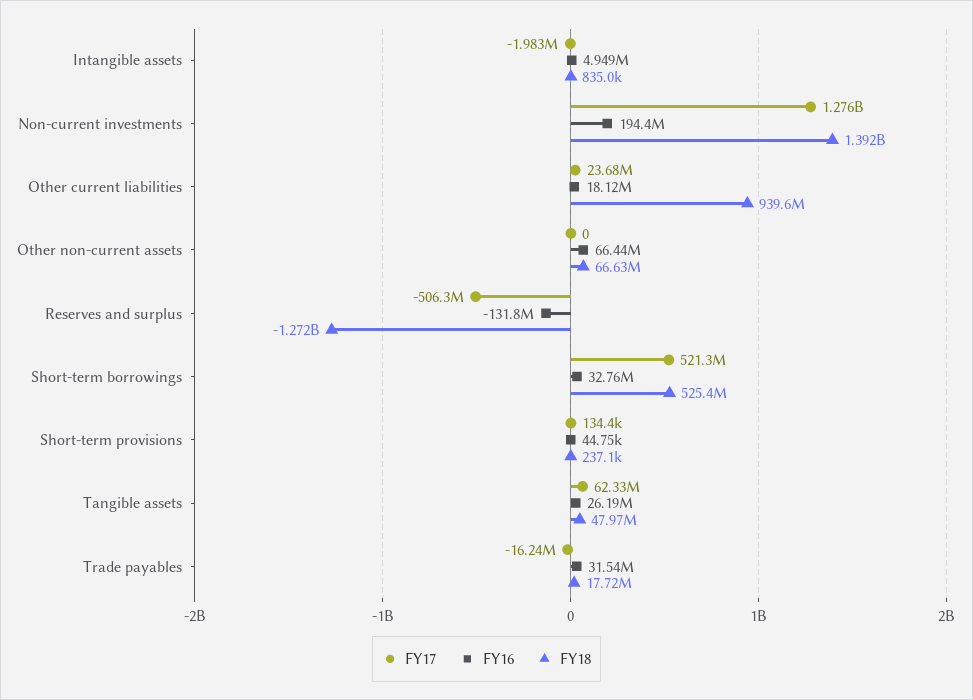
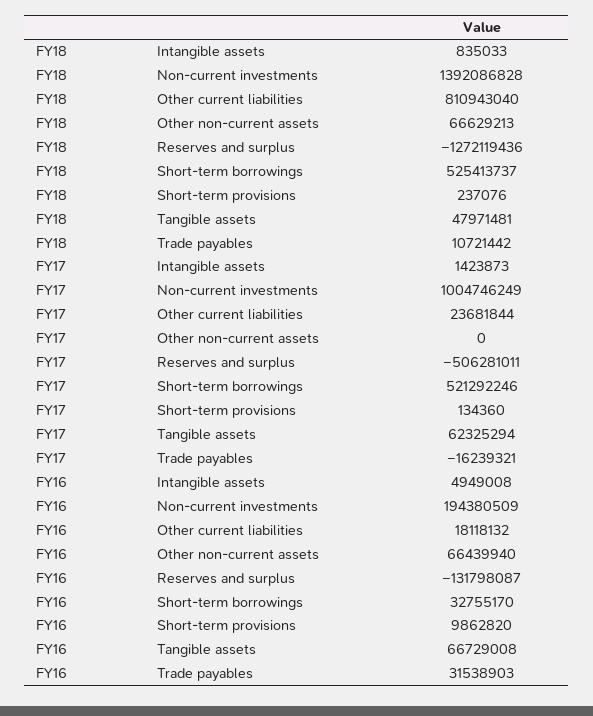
  {
    "FY17": {
-     "Intangible assets": -1983000,
+     "Intangible assets": 1423873,
-     "Non-current investments": 1276000000,
+     "Non-current investments": 1004746249,
      "Other current liabilities": 23681844,
      "Other non-current assets": 0,
      "Reserves and surplus": -506281011,
      "Short-term borrowings": 521292246,
      "Short-term provisions": 134360,
      "Tangible assets": 62325294,
      "Trade payables": -16239321
    },
    "FY16": {
      "Intangible assets": 4949008,
      "Non-current investments": 194380509,
      "Other current liabilities": 18118132,
      "Other non-current assets": 66439940,
      "Reserves and surplus": -131798087,
      "Short-term borrowings": 32755170,
-     "Short-term provisions": 44750,
+     "Short-term provisions": 9862820,
-     "Tangible assets": 26190000,
+     "Tangible assets": 66729008,
      "Trade payables": 31538903
    },
    "FY18": {
      "Intangible assets": 835033,
      "Non-current investments": 1392086828,
-     "Other current liabilities": 939600000,
+     "Other current liabilities": 810943040,
      "Other non-current assets": 66629213,
      "Reserves and surplus": -1272119436,
      "Short-term borrowings": 525413737,
      "Short-term provisions": 237076,
      "Tangible assets": 47971481,
-     "Trade payables": 17720000
+     "Trade payables": 10721442
    }
  }

